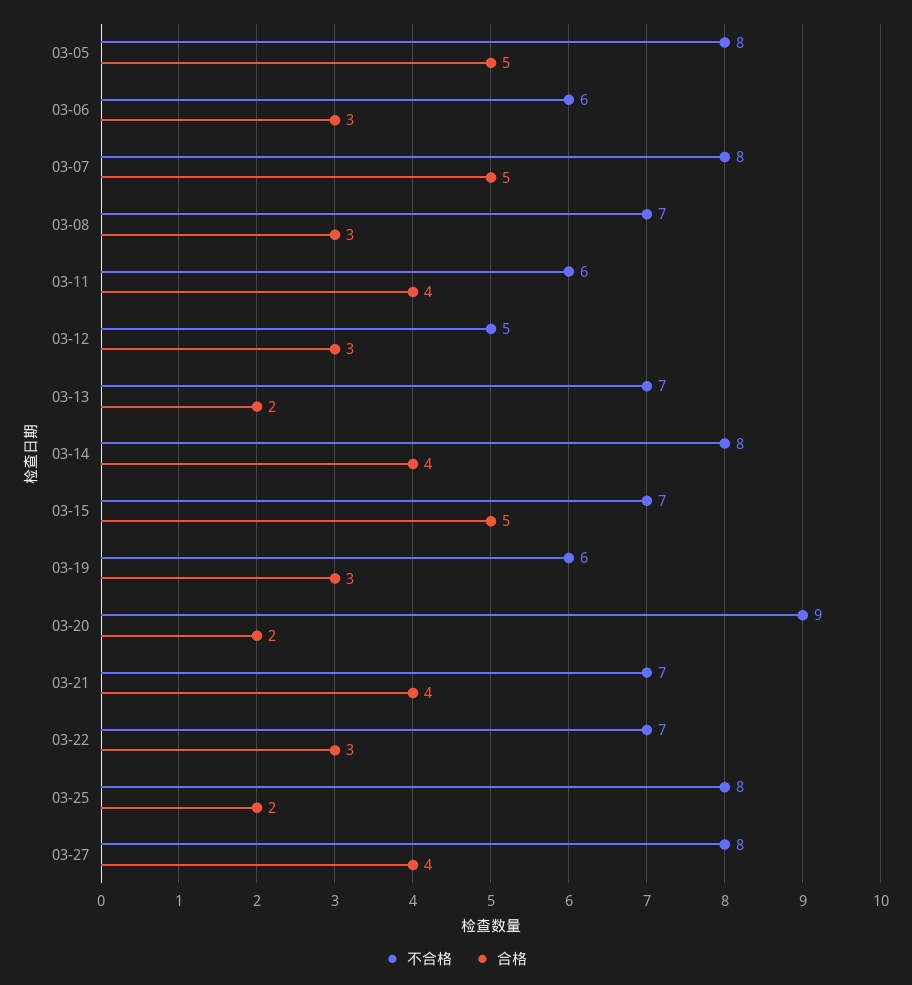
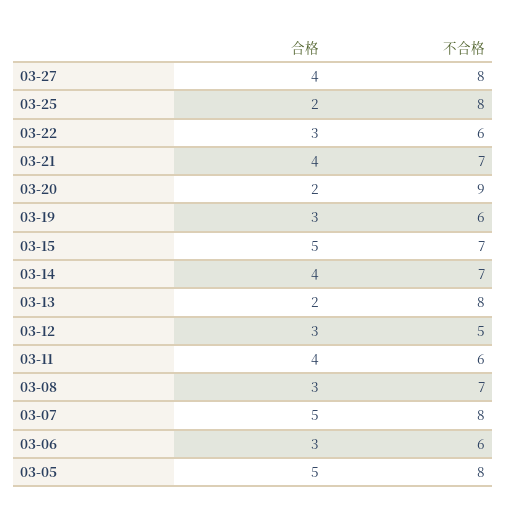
  {
    "不合格": {
      "03-05": 8,
      "03-06": 6,
      "03-07": 8,
      "03-08": 7,
      "03-11": 6,
      "03-12": 5,
-     "03-13": 7,
+     "03-13": 8,
-     "03-14": 8,
+     "03-14": 7,
      "03-15": 7,
      "03-19": 6,
      "03-20": 9,
      "03-21": 7,
-     "03-22": 7,
+     "03-22": 6,
      "03-25": 8,
      "03-27": 8
    },
    "合格": {
      "03-05": 5,
      "03-06": 3,
      "03-07": 5,
      "03-08": 3,
      "03-11": 4,
      "03-12": 3,
      "03-13": 2,
      "03-14": 4,
      "03-15": 5,
      "03-19": 3,
      "03-20": 2,
      "03-21": 4,
      "03-22": 3,
      "03-25": 2,
      "03-27": 4
    }
  }

